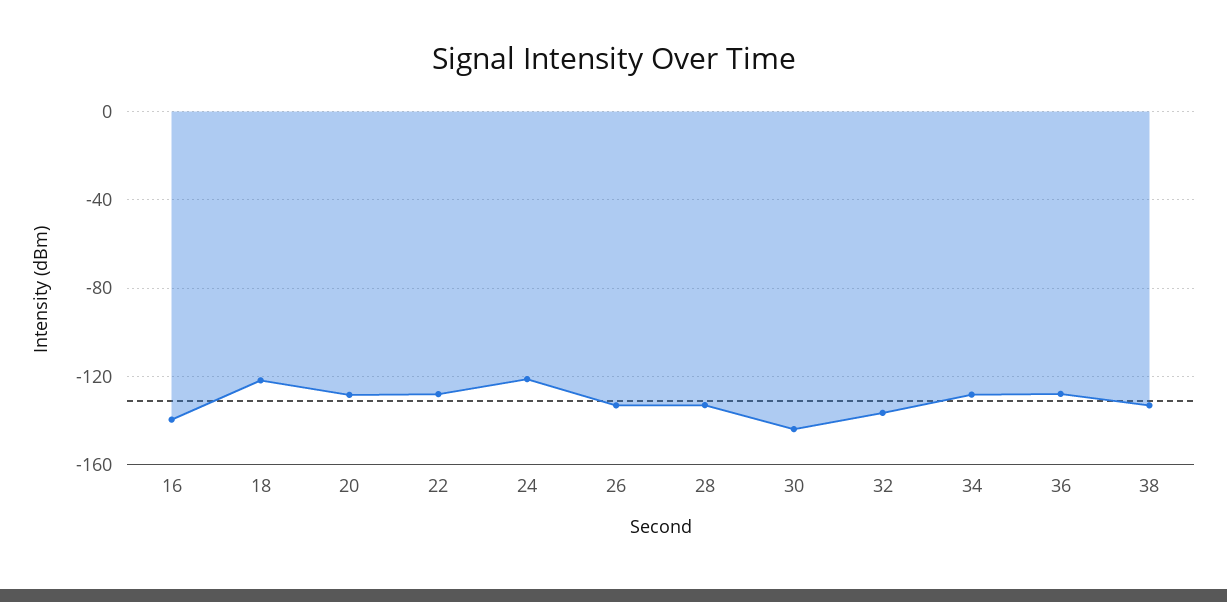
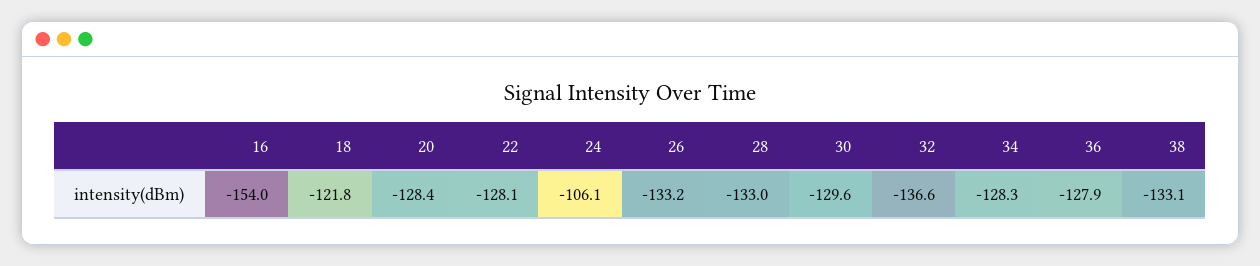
  {
-   "16": -140,
+   "16": -154,
    "18": -121.8,
    "20": -128.4,
    "22": -128.1,
-   "24": -120,
+   "24": -106.1,
    "26": -133.2,
    "28": -133,
-   "30": -145,
+   "30": -129.6,
    "32": -136.6,
    "34": -128.3,
    "36": -127.9,
    "38": -133.1
  }

